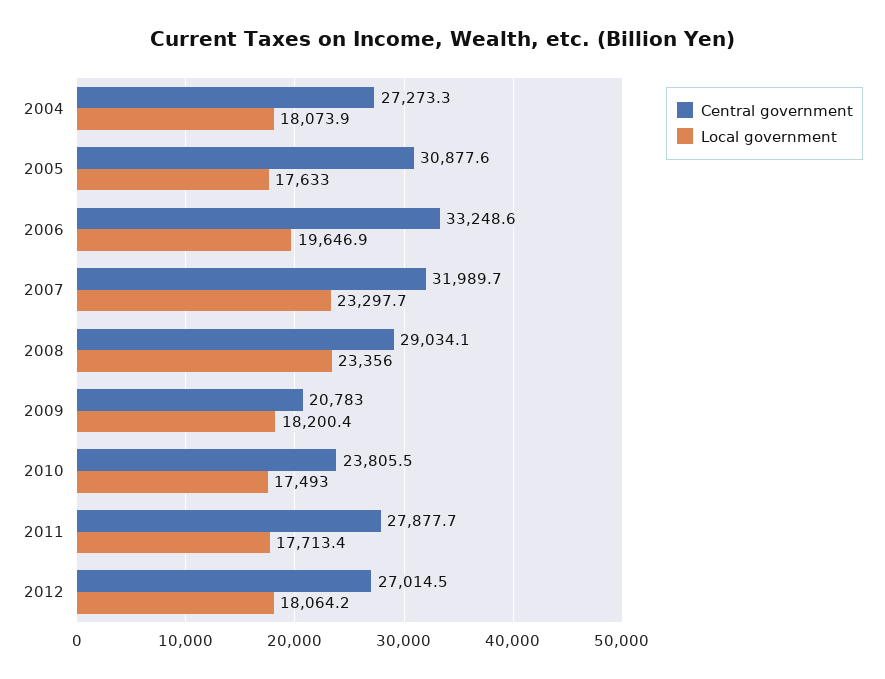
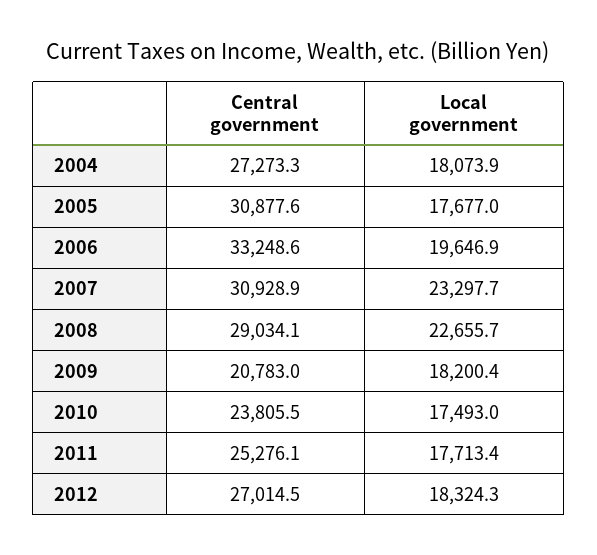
  {
    "Central government": {
      "2004": 27273.3,
      "2005": 30877.6,
      "2006": 33248.6,
-     "2007": 31989.7,
+     "2007": 30928.9,
      "2008": 29034.1,
      "2009": 20783,
      "2010": 23805.5,
-     "2011": 27877.7,
+     "2011": 25276.1,
      "2012": 27014.5
    },
    "Local government": {
      "2004": 18073.9,
-     "2005": 17633,
+     "2005": 17677,
      "2006": 19646.9,
      "2007": 23297.7,
-     "2008": 23356,
+     "2008": 22655.7,
      "2009": 18200.4,
      "2010": 17493,
      "2011": 17713.4,
-     "2012": 18064.2
+     "2012": 18324.3
    }
  }

